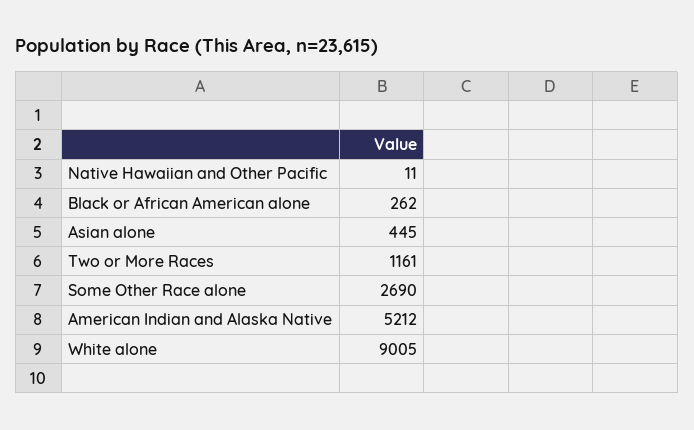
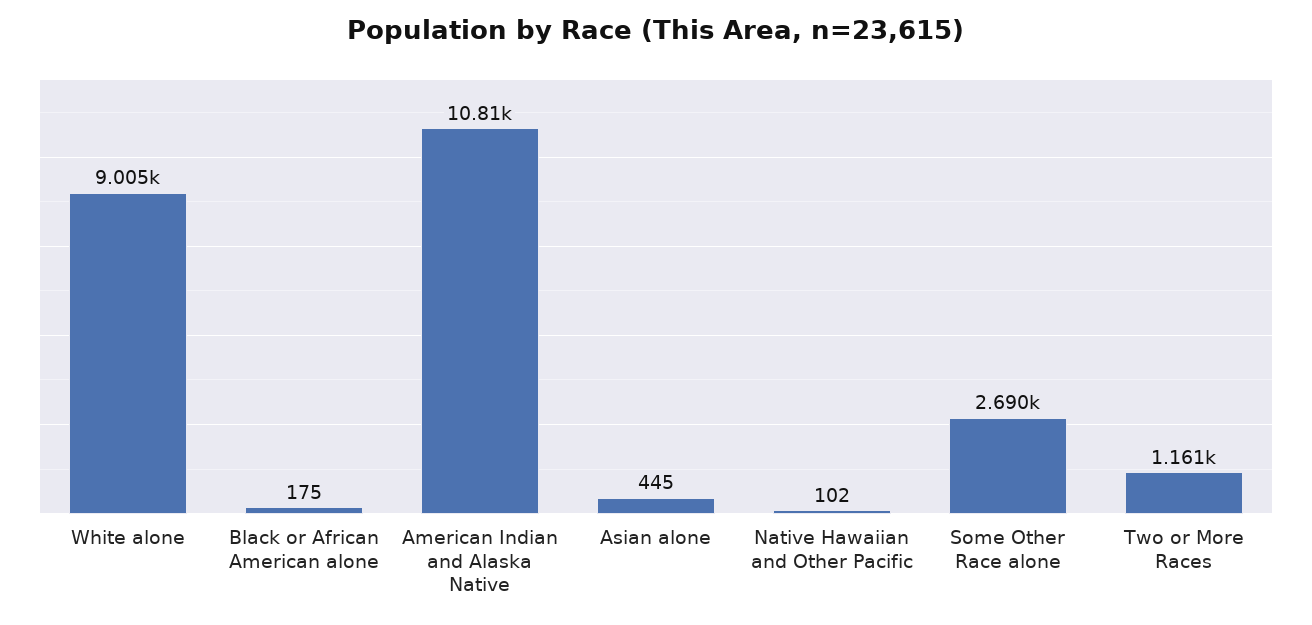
  {
-   "Native Hawaiian and Other Pacific": 11,
+   "Native Hawaiian and Other Pacific": 102,
-   "Black or African American alone": 262,
+   "Black or African American alone": 175,
    "Asian alone": 445,
    "Two or More Races": 1161,
    "Some Other Race alone": 2690,
-   "American Indian and Alaska Native": 5212,
+   "American Indian and Alaska Native": 10810,
    "White alone": 9005
  }

